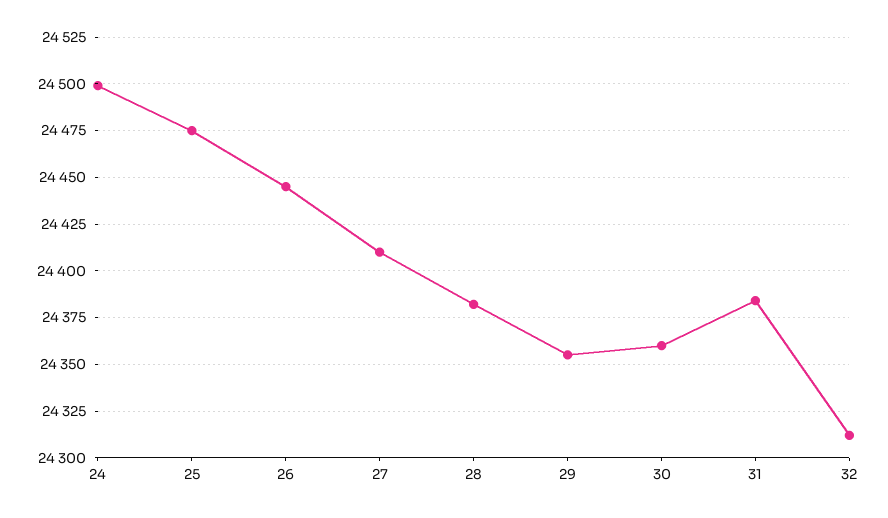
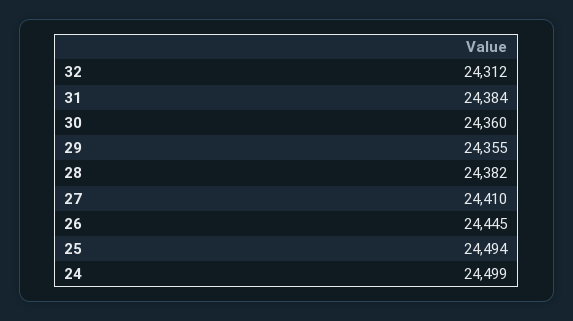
  {
    "24": 24499,
-   "25": 24475,
+   "25": 24494,
    "26": 24445,
    "27": 24410,
    "28": 24382,
    "29": 24355,
    "30": 24360,
    "31": 24384,
    "32": 24312
  }

